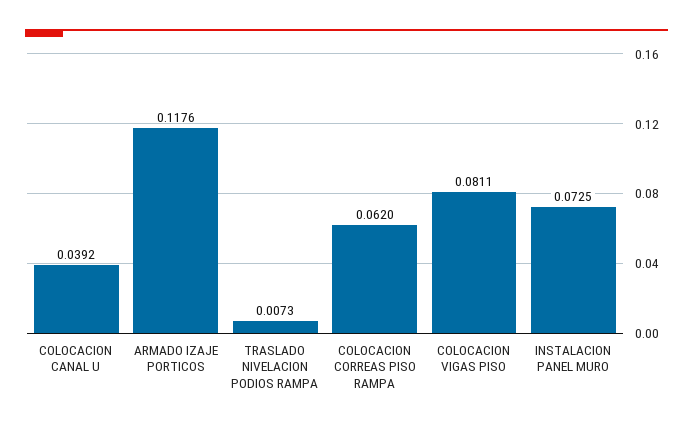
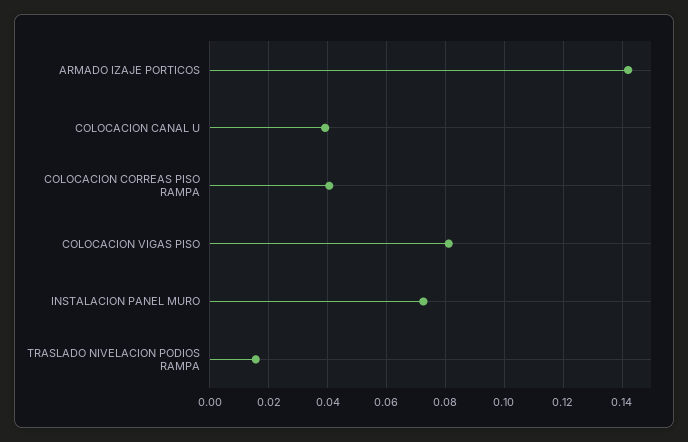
  {
    "COLOCACION CANAL U": 0.0392,
-   "ARMADO IZAJE PORTICOS": 0.1176,
+   "ARMADO IZAJE PORTICOS": 0.1425,
-   "TRASLADO NIVELACION PODIOS RAMPA": 0.0073,
+   "TRASLADO NIVELACION PODIOS RAMPA": 0.015,
-   "COLOCACION CORREAS PISO RAMPA": 0.062,
+   "COLOCACION CORREAS PISO RAMPA": 0.04,
    "COLOCACION VIGAS PISO": 0.0811,
    "INSTALACION PANEL MURO": 0.0725
  }

